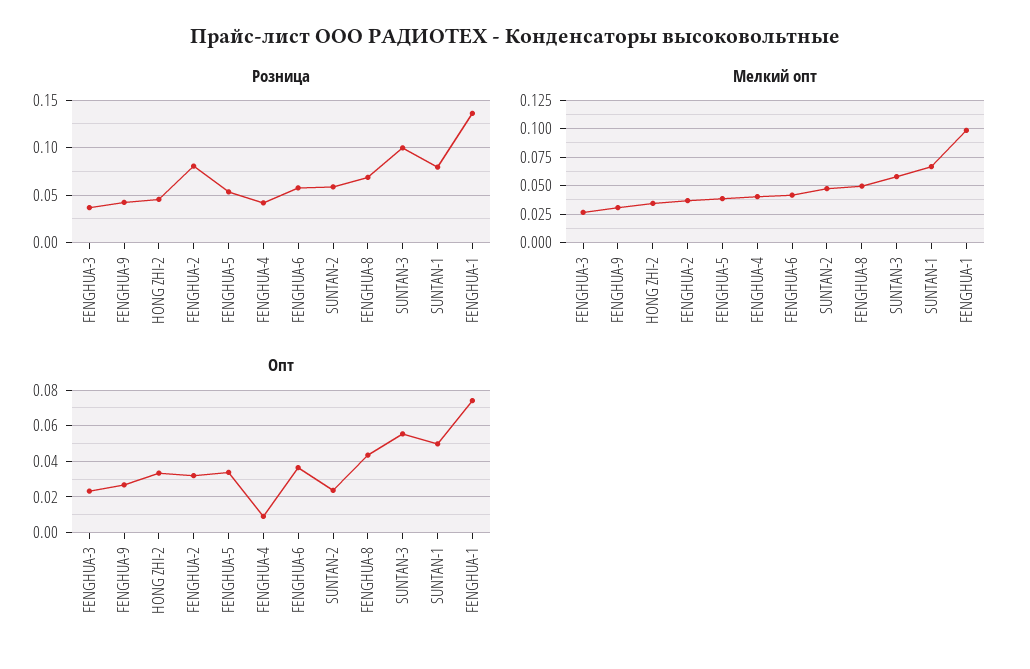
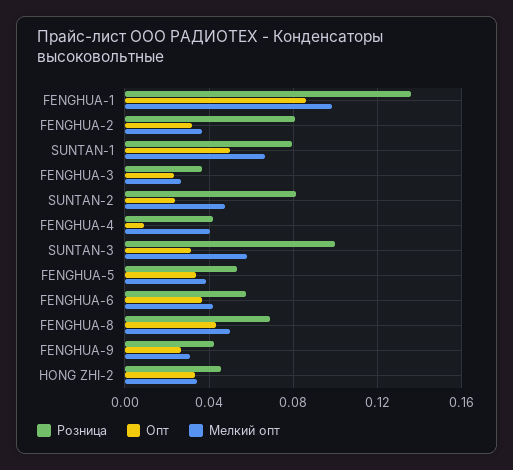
  {
    "Розница": {
      "FENGHUA-3": 0.035,
      "FENGHUA-9": 0.045,
      "HONG ZHI-2": 0.045,
      "FENGHUA-2": 0.08,
      "FENGHUA-5": 0.055,
      "FENGHUA-4": 0.04,
      "FENGHUA-6": 0.06,
-     "SUNTAN-2": 0.06,
+     "SUNTAN-2": 0.08,
      "FENGHUA-8": 0.07,
      "SUNTAN-3": 0.1,
      "SUNTAN-1": 0.08,
      "FENGHUA-1": 0.135
    },
    "Мелкий опт": {
      "FENGHUA-3": 0.025,
      "FENGHUA-9": 0.03,
      "HONG ZHI-2": 0.035,
      "FENGHUA-2": 0.035,
      "FENGHUA-5": 0.04,
      "FENGHUA-4": 0.04,
      "FENGHUA-6": 0.04,
      "SUNTAN-2": 0.045,
      "FENGHUA-8": 0.05,
      "SUNTAN-3": 0.06,
      "SUNTAN-1": 0.065,
      "FENGHUA-1": 0.1
    },
    "Опт": {
      "FENGHUA-3": 0.025,
      "FENGHUA-9": 0.025,
      "HONG ZHI-2": 0.035,
      "FENGHUA-2": 0.03,
      "FENGHUA-5": 0.035,
      "FENGHUA-4": 0.01,
      "FENGHUA-6": 0.035,
      "SUNTAN-2": 0.025,
      "FENGHUA-8": 0.045,
-     "SUNTAN-3": 0.055,
+     "SUNTAN-3": 0.03,
      "SUNTAN-1": 0.05,
-     "FENGHUA-1": 0.075
+     "FENGHUA-1": 0.085
    }
  }

